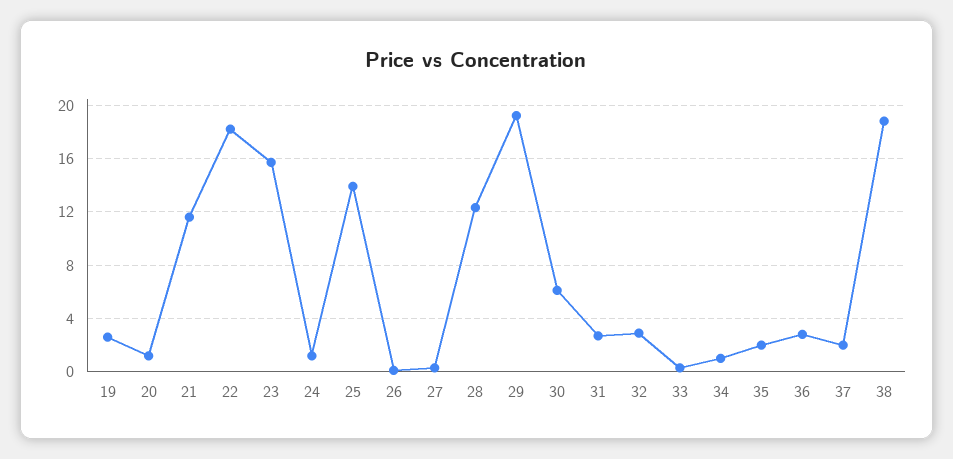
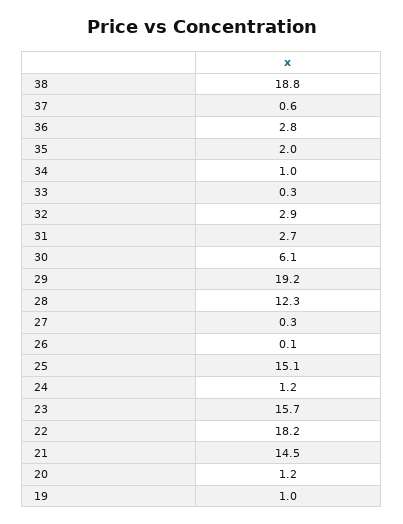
  {
-   "19": 2.5,
+   "19": 1,
    "20": 1.2,
-   "21": 11.5,
+   "21": 14.5,
    "22": 18.2,
    "23": 15.7,
    "24": 1.2,
-   "25": 14,
+   "25": 15.1,
    "26": 0.1,
    "27": 0.3,
    "28": 12.3,
    "29": 19.2,
    "30": 6.1,
    "31": 2.7,
    "32": 2.9,
    "33": 0.3,
    "34": 1,
    "35": 2,
    "36": 2.8,
-   "37": 2,
+   "37": 0.6,
    "38": 18.8
  }

